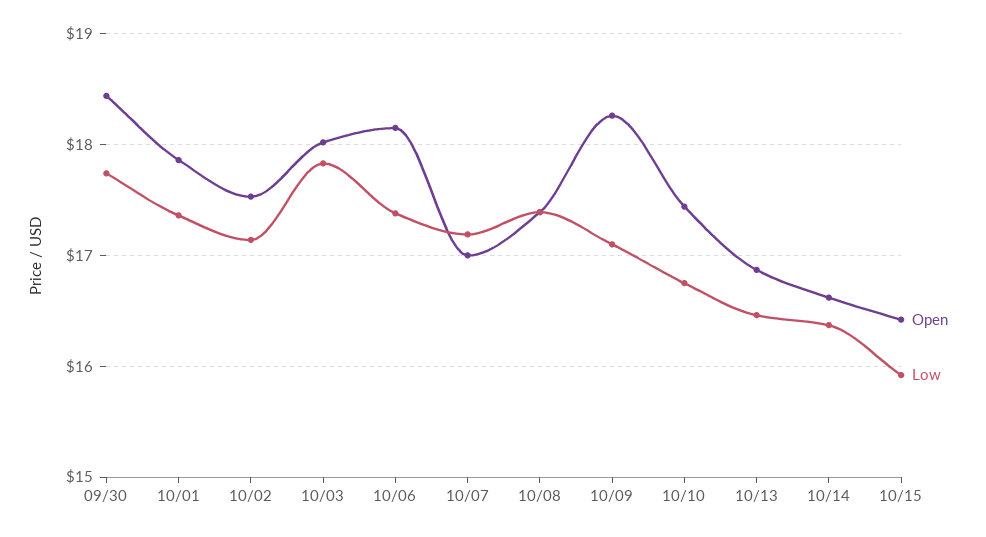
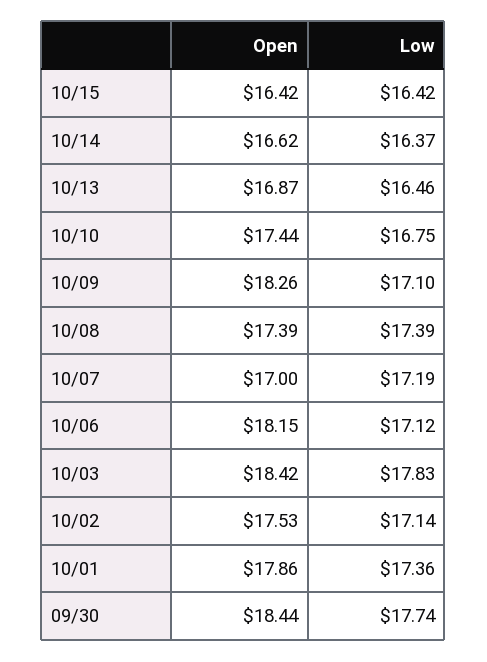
  {
    "Open": {
      "09/30": 18.44,
      "10/01": 17.86,
      "10/02": 17.53,
-     "10/03": 18,
+     "10/03": 18.42,
      "10/06": 18.15,
      "10/07": 17,
      "10/08": 17.39,
      "10/09": 18.26,
      "10/10": 17.44,
      "10/13": 16.87,
      "10/14": 16.62,
      "10/15": 16.42
    },
    "Low": {
      "09/30": 17.74,
      "10/01": 17.36,
      "10/02": 17.14,
      "10/03": 17.83,
-     "10/06": 17.4,
+     "10/06": 17.12,
      "10/07": 17.19,
      "10/08": 17.39,
      "10/09": 17.1,
      "10/10": 16.75,
      "10/13": 16.46,
      "10/14": 16.37,
-     "10/15": 15.9
+     "10/15": 16.42
    }
  }

